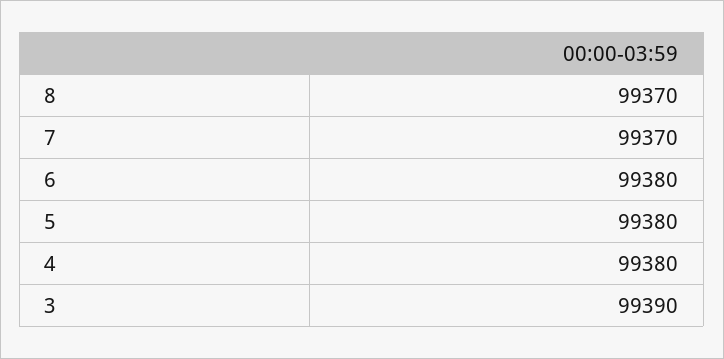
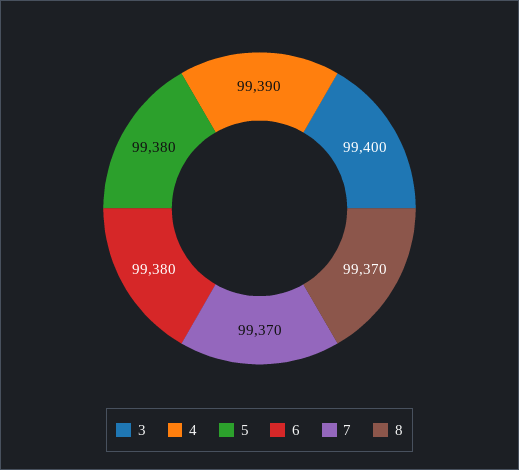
  {
    "8": 99370,
    "7": 99370,
    "6": 99380,
    "5": 99380,
-   "4": 99380,
+   "4": 99390,
-   "3": 99390
+   "3": 99400
  }

